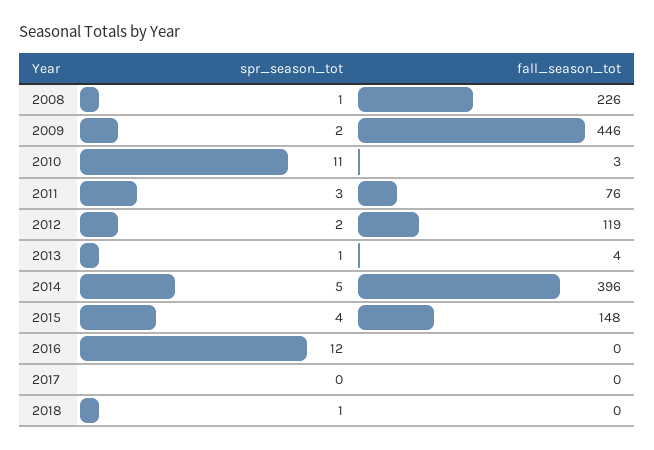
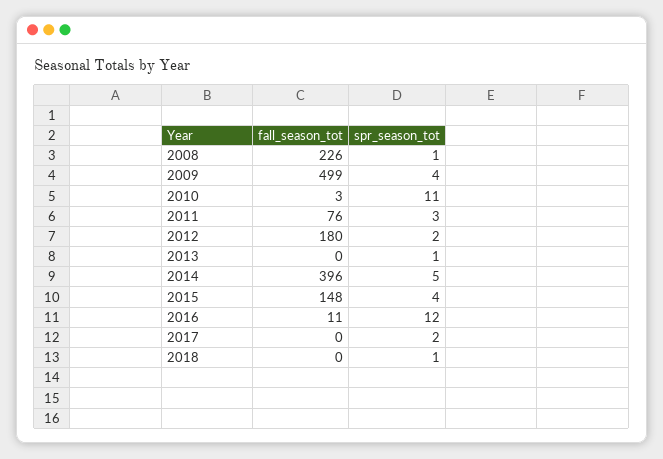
  {
    "spr_season_tot": {
      "2008": 1,
-     "2009": 2,
+     "2009": 4,
      "2010": 11,
      "2011": 3,
      "2012": 2,
      "2013": 1,
      "2014": 5,
      "2015": 4,
      "2016": 12,
-     "2017": 0,
+     "2017": 2,
      "2018": 1
    },
    "fall_season_tot": {
      "2008": 226,
-     "2009": 446,
+     "2009": 499,
      "2010": 3,
      "2011": 76,
-     "2012": 119,
+     "2012": 180,
-     "2013": 4,
+     "2013": 0,
      "2014": 396,
      "2015": 148,
-     "2016": 0,
+     "2016": 11,
      "2017": 0,
      "2018": 0
    }
  }

